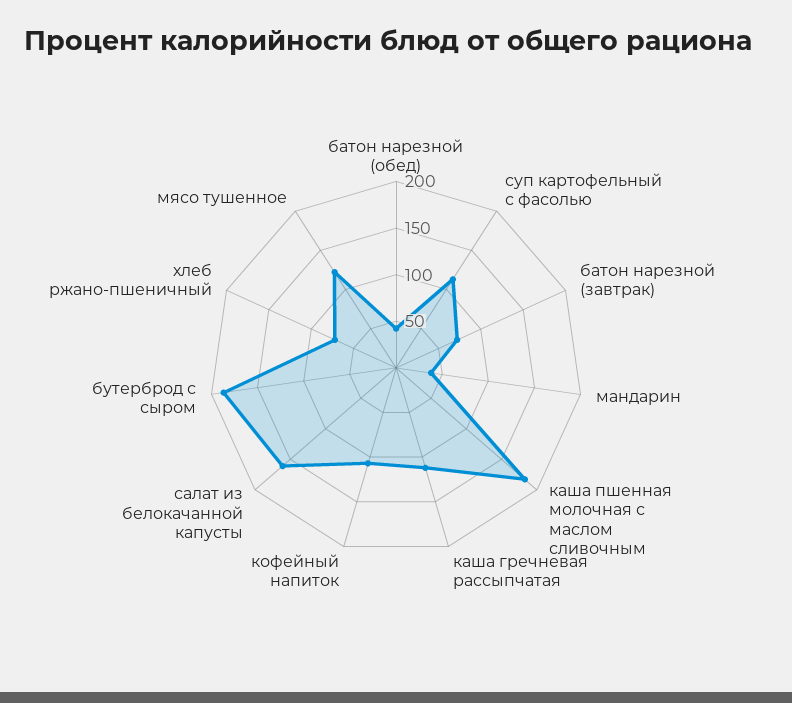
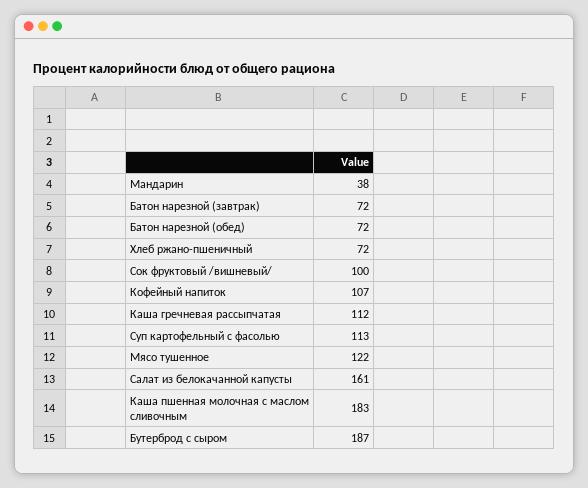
  {
-   "батон нарезной (обед)": 40,
+   "батон нарезной (обед)": 72,
    "суп картофельный с фасолью": 113,
    "батон нарезной (завтрак)": 72,
    "мандарин": 38,
    "каша пшенная молочная с маслом сливочным": 183,
    "каша гречневая рассыпчатая": 112,
    "кофейный напиток": 107,
    "салат из белокачанной капусты": 161,
    "бутерброд с сыром": 187,
    "хлеб ржано-пшеничный": 72,
-   "мясо тушенное": 122
+   "мясо тушенное": 122,
+   "Сок фруктовый /вишневый/": 100
  }

